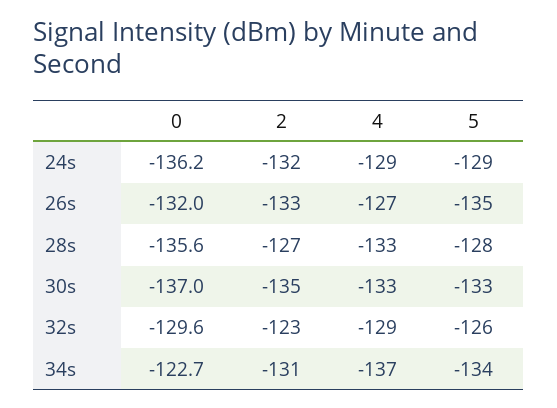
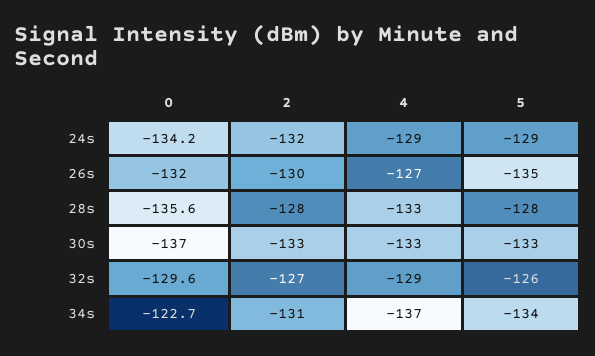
  {
    "0": {
-     "24s": -136.2,
+     "24s": -134.2,
      "26s": -132,
      "28s": -135.6,
      "30s": -137,
      "32s": -129.6,
      "34s": -122.7
    },
    "2": {
      "24s": -132,
-     "26s": -133,
+     "26s": -130,
-     "28s": -127,
+     "28s": -128,
-     "30s": -135,
+     "30s": -133,
-     "32s": -123,
+     "32s": -127,
      "34s": -131
    },
    "4": {
      "24s": -129,
      "26s": -127,
      "28s": -133,
      "30s": -133,
      "32s": -129,
      "34s": -137
    },
    "5": {
      "24s": -129,
      "26s": -135,
      "28s": -128,
      "30s": -133,
      "32s": -126,
      "34s": -134
    }
  }

